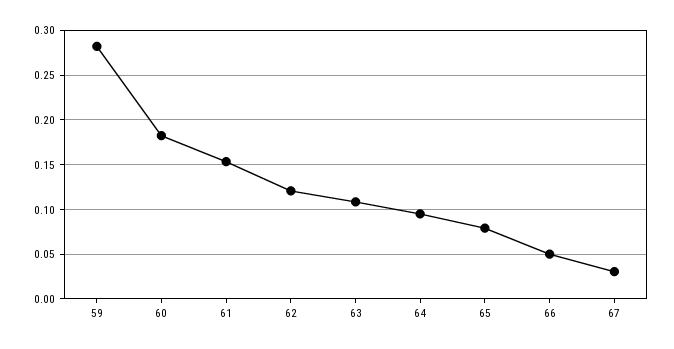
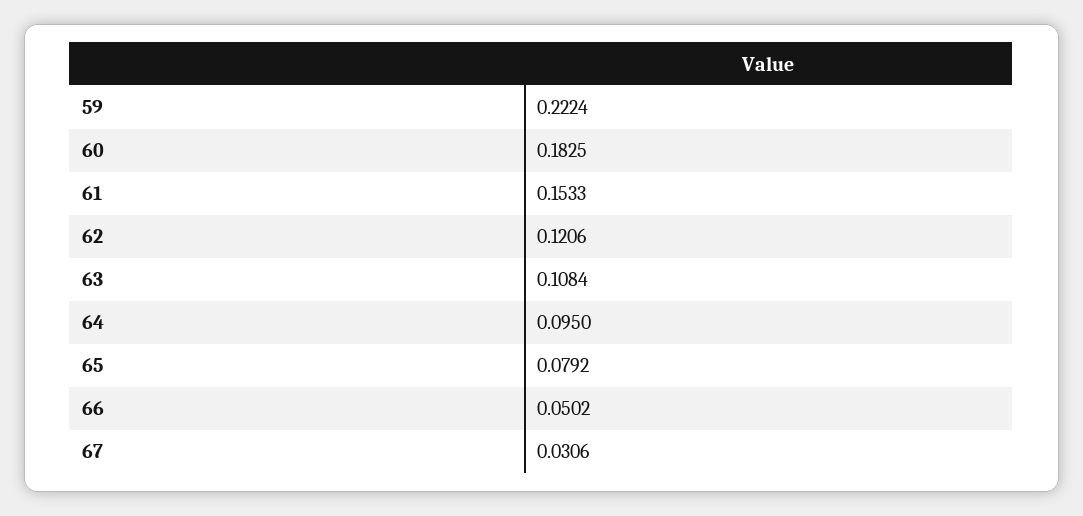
  {
-   "59": 0.28,
+   "59": 0.2224,
    "60": 0.1825,
    "61": 0.1533,
    "62": 0.1206,
    "63": 0.1084,
    "64": 0.095,
    "65": 0.0792,
    "66": 0.0502,
    "67": 0.0306
  }

